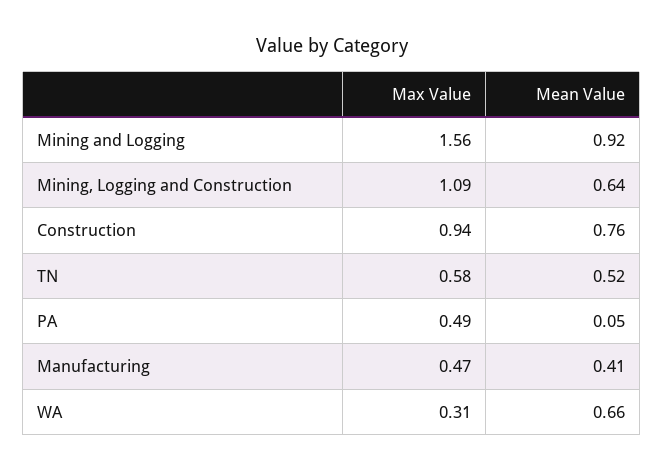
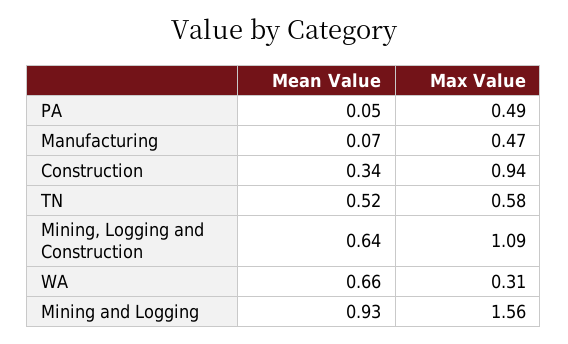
  {
    "Max Value": {
      "Mining and Logging": 1.56,
      "Mining, Logging and Construction": 1.09,
      "Construction": 0.94,
      "TN": 0.58,
      "PA": 0.49,
      "Manufacturing": 0.47,
      "WA": 0.31
    },
    "Mean Value": {
-     "Mining and Logging": 0.92,
+     "Mining and Logging": 0.93,
      "Mining, Logging and Construction": 0.64,
-     "Construction": 0.76,
+     "Construction": 0.34,
      "TN": 0.52,
      "PA": 0.05,
-     "Manufacturing": 0.41,
+     "Manufacturing": 0.07,
      "WA": 0.66
    }
  }

